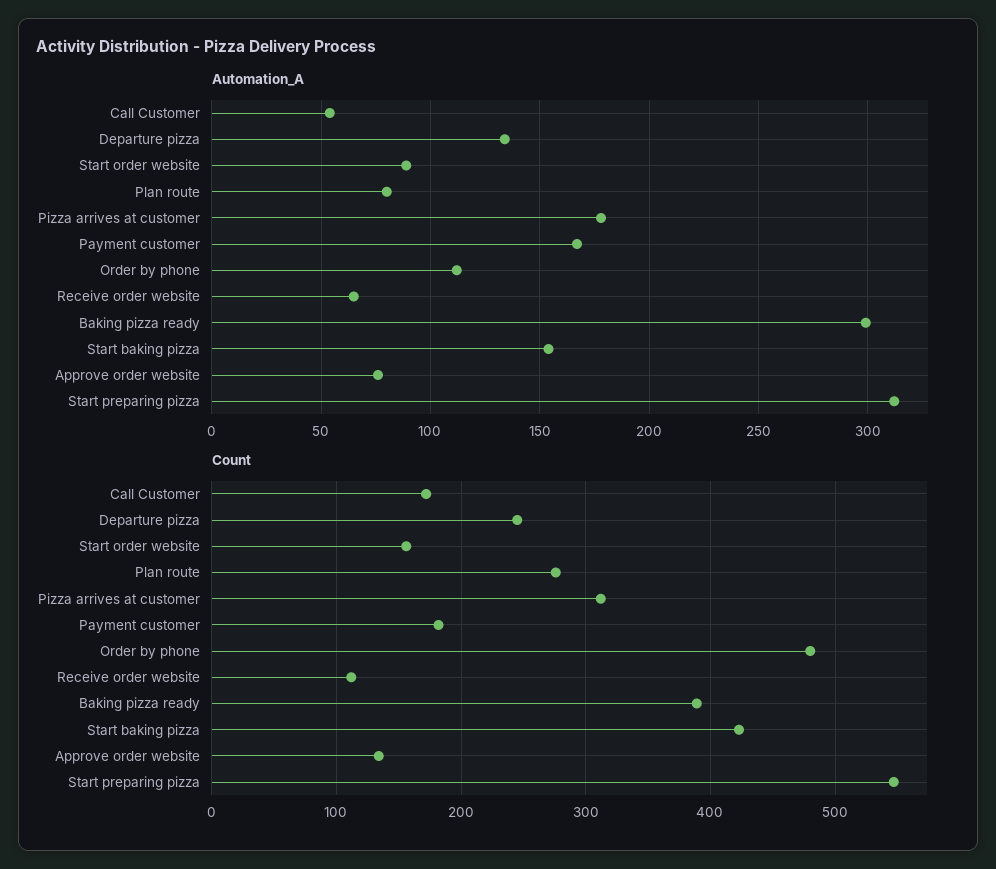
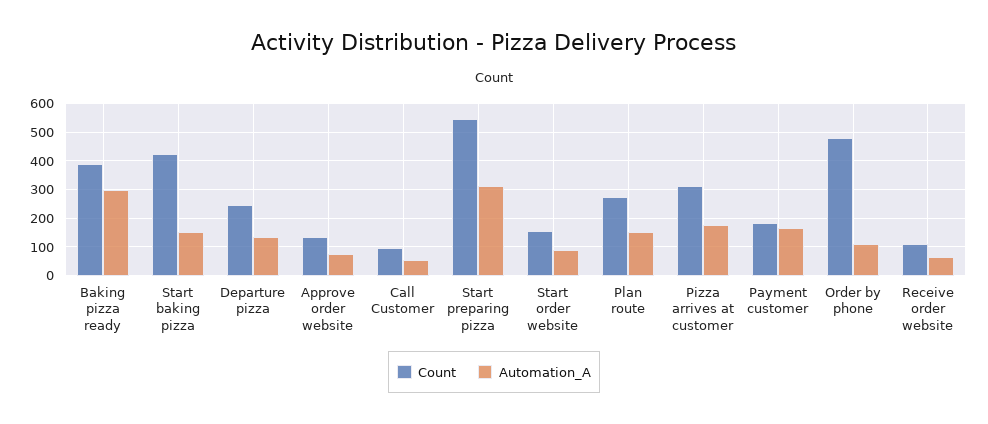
  {
    "Automation_A": {
      "Call Customer": 55,
      "Departure pizza": 135,
      "Start order website": 90,
-     "Plan route": 80,
+     "Plan route": 150,
      "Pizza arrives at customer": 180,
      "Payment customer": 165,
      "Order by phone": 110,
      "Receive order website": 65,
      "Baking pizza ready": 300,
      "Start baking pizza": 155,
      "Approve order website": 75,
      "Start preparing pizza": 310
    },
    "Count": {
-     "Call Customer": 170,
+     "Call Customer": 100,
      "Departure pizza": 250,
      "Start order website": 160,
      "Plan route": 280,
      "Pizza arrives at customer": 310,
      "Payment customer": 180,
      "Order by phone": 480,
      "Receive order website": 110,
      "Baking pizza ready": 390,
      "Start baking pizza": 420,
      "Approve order website": 130,
      "Start preparing pizza": 550
    }
  }

